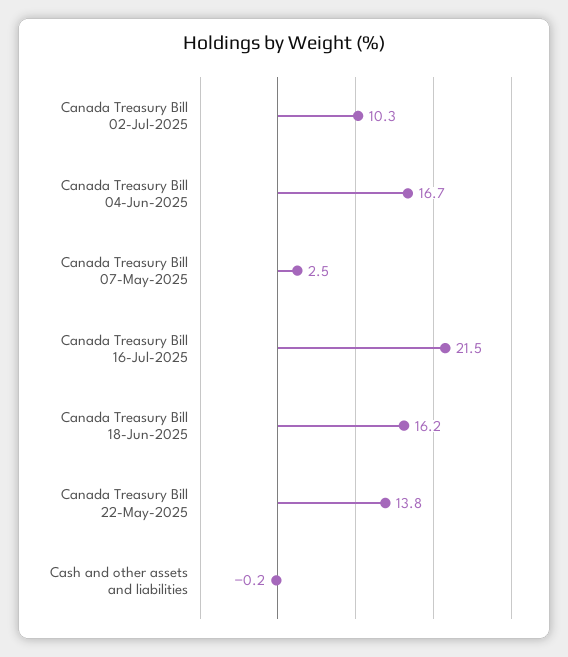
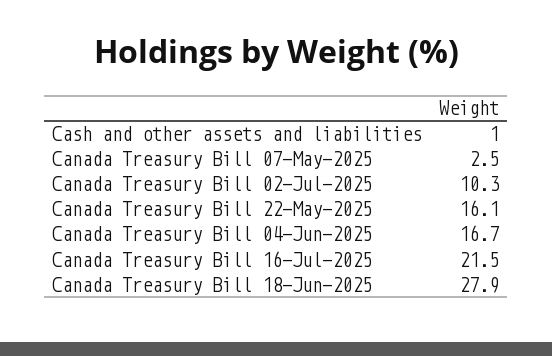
  {
    "Canada Treasury Bill 02-Jul-2025": 10.3,
    "Canada Treasury Bill 04-Jun-2025": 16.7,
    "Canada Treasury Bill 07-May-2025": 2.5,
    "Canada Treasury Bill 16-Jul-2025": 21.5,
-   "Canada Treasury Bill 18-Jun-2025": 16.2,
+   "Canada Treasury Bill 18-Jun-2025": 27.9,
-   "Canada Treasury Bill 22-May-2025": 13.8,
+   "Canada Treasury Bill 22-May-2025": 16.1,
-   "Cash and other assets and liabilities": -0.2
+   "Cash and other assets and liabilities": 1
  }

